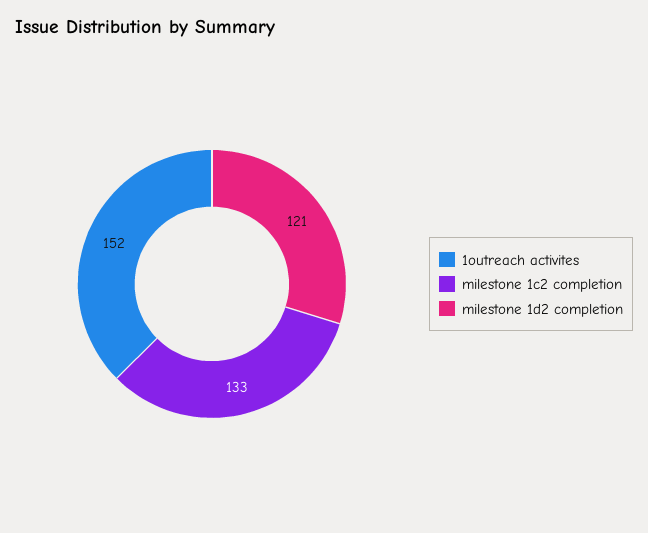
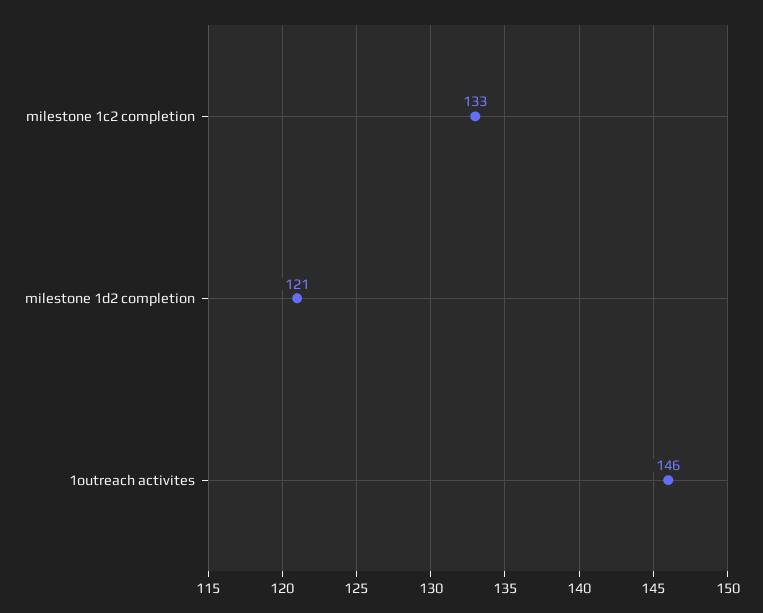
  {
-   "1outreach activites": 152,
+   "1outreach activites": 146,
    "milestone 1c2 completion": 133,
    "milestone 1d2 completion": 121
  }

